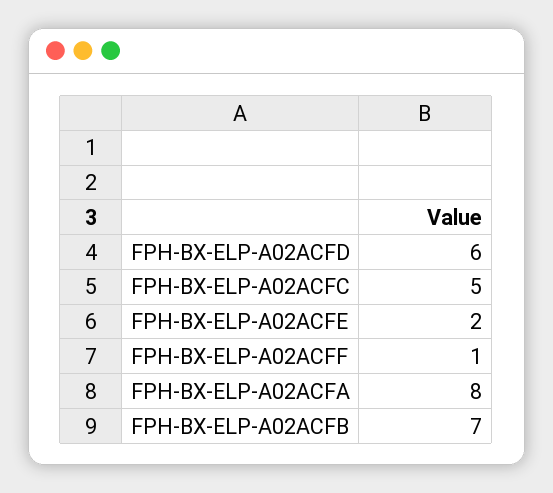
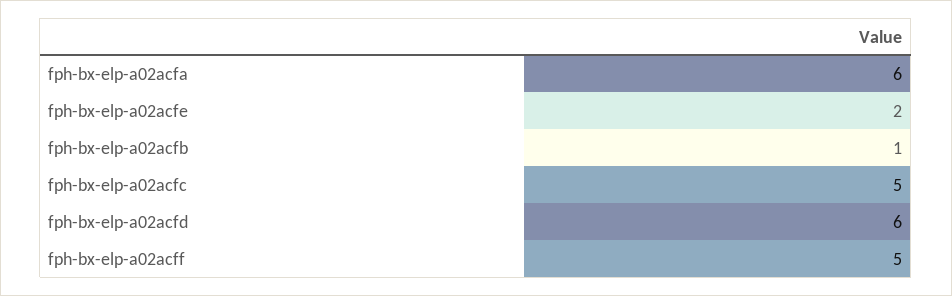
  {
    "FPH-BX-ELP-A02ACFD": 6,
    "FPH-BX-ELP-A02ACFC": 5,
    "FPH-BX-ELP-A02ACFE": 2,
-   "FPH-BX-ELP-A02ACFF": 1,
+   "FPH-BX-ELP-A02ACFF": 5,
-   "FPH-BX-ELP-A02ACFA": 8,
+   "FPH-BX-ELP-A02ACFA": 6,
-   "FPH-BX-ELP-A02ACFB": 7
+   "FPH-BX-ELP-A02ACFB": 1
  }

